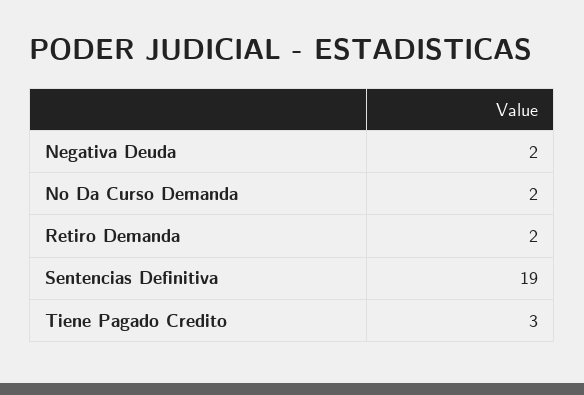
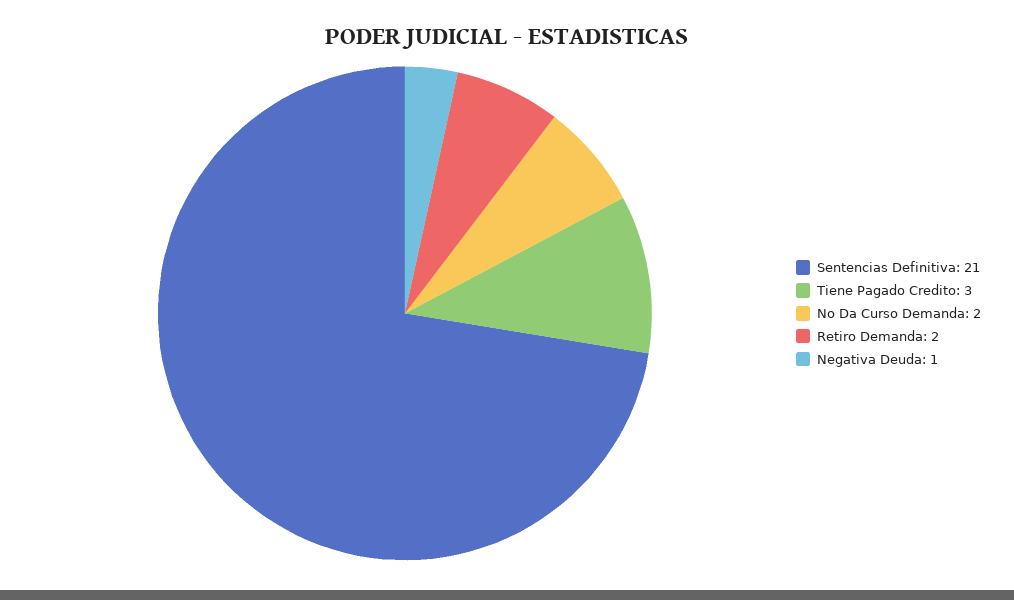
  {
-   "Negativa Deuda": 2,
+   "Negativa Deuda": 1,
    "No Da Curso Demanda": 2,
    "Retiro Demanda": 2,
-   "Sentencias Definitiva": 19,
+   "Sentencias Definitiva": 21,
    "Tiene Pagado Credito": 3
  }

